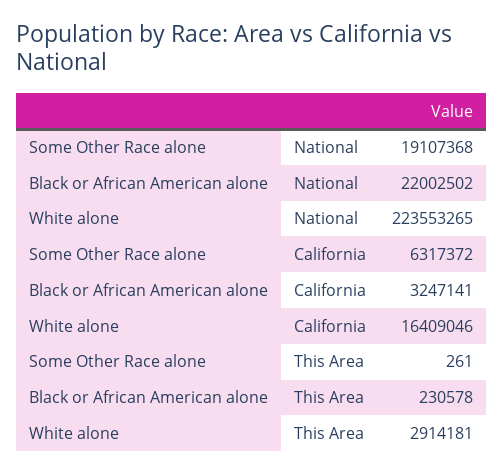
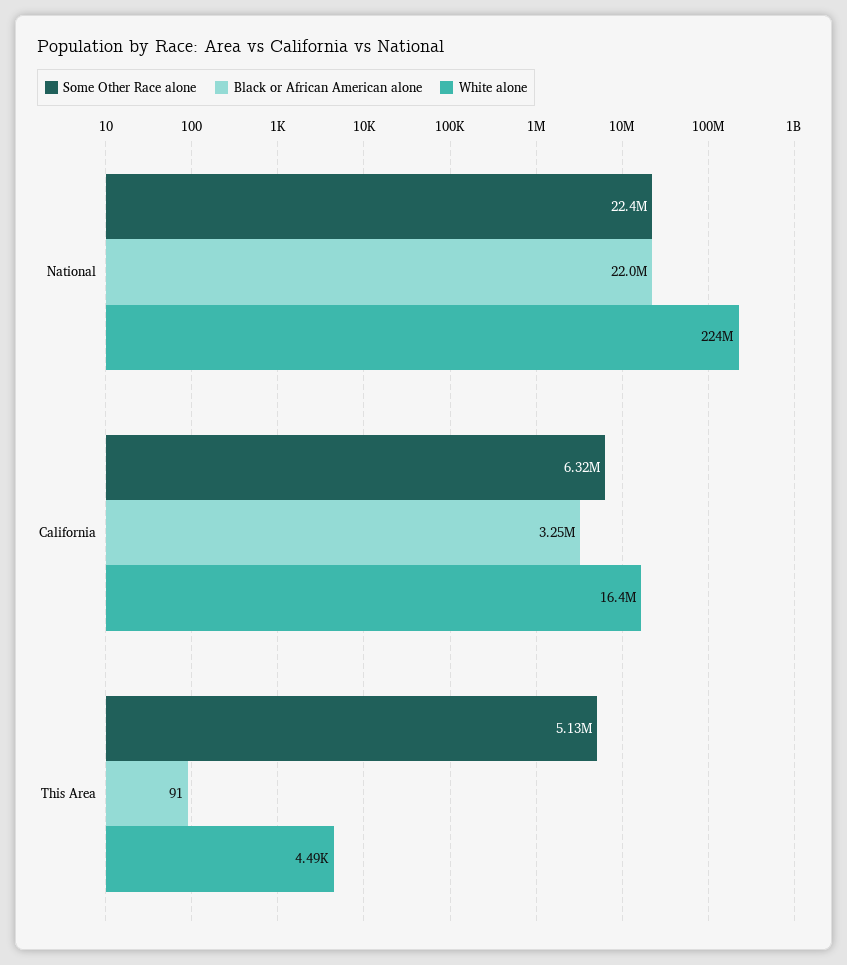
  {
    "Some Other Race alone": {
-     "National": 19107368,
+     "National": 22400000,
      "California": 6317372,
-     "This Area": 261
+     "This Area": 5130000
    },
    "Black or African American alone": {
      "National": 22002502,
      "California": 3247141,
-     "This Area": 230578
+     "This Area": 91
    },
    "White alone": {
      "National": 223553265,
      "California": 16409046,
-     "This Area": 2914181
+     "This Area": 4490
    }
  }

